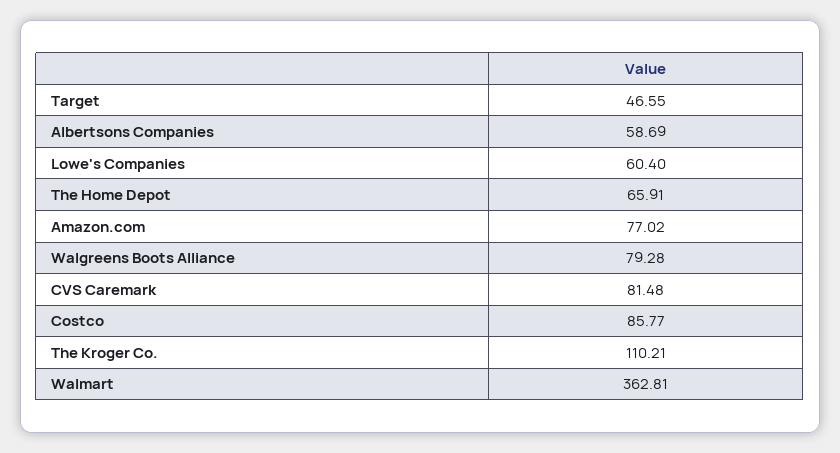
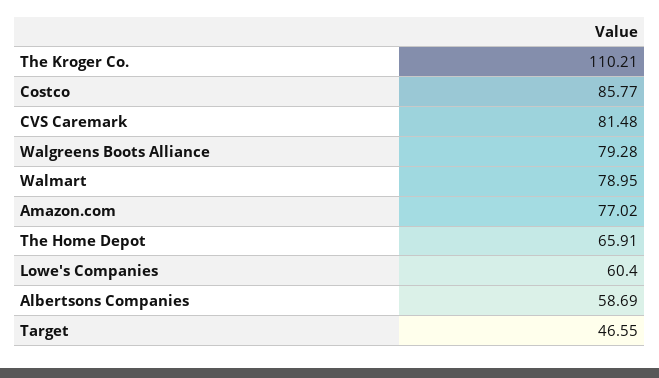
  {
    "Target": 46.55,
    "Albertsons Companies": 58.69,
    "Lowe's Companies": 60.4,
    "The Home Depot": 65.91,
    "Amazon.com": 77.02,
    "Walgreens Boots Alliance": 79.28,
    "CVS Caremark": 81.48,
    "Costco": 85.77,
    "The Kroger Co.": 110.21,
-   "Walmart": 362.81
+   "Walmart": 78.95
  }

